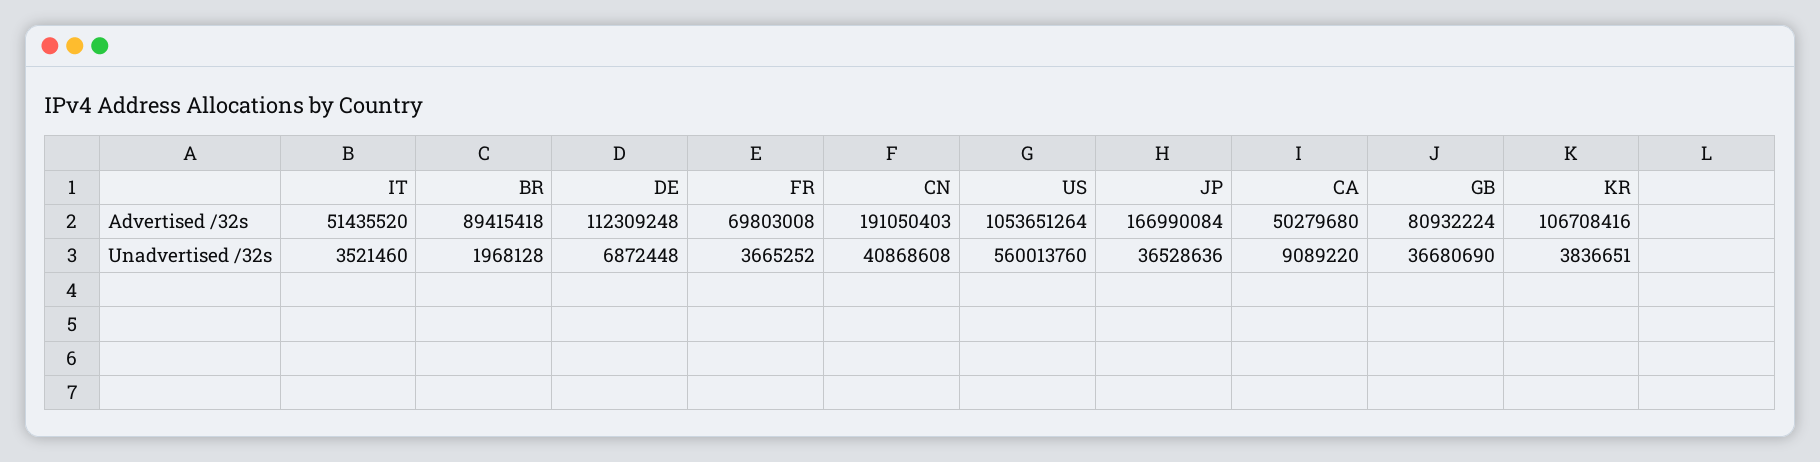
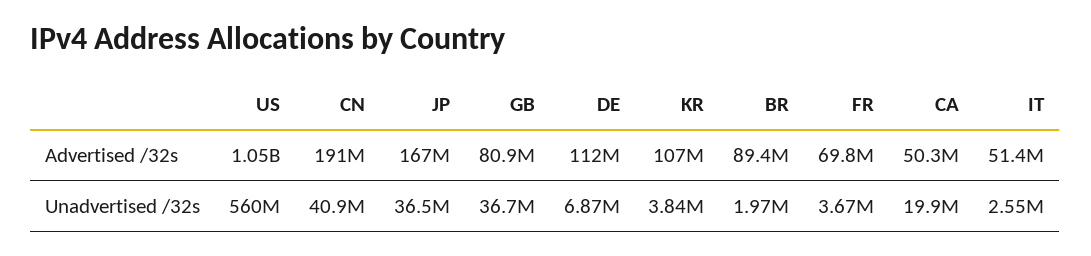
  {
    "IT": {
      "Advertised /32s": 51435520,
-     "Unadvertised /32s": 3521460
+     "Unadvertised /32s": 2550000
    },
    "BR": {
      "Advertised /32s": 89415418,
      "Unadvertised /32s": 1968128
    },
    "DE": {
      "Advertised /32s": 112309248,
      "Unadvertised /32s": 6872448
    },
    "FR": {
      "Advertised /32s": 69803008,
      "Unadvertised /32s": 3665252
    },
    "CN": {
      "Advertised /32s": 191050403,
      "Unadvertised /32s": 40868608
    },
    "US": {
      "Advertised /32s": 1053651264,
      "Unadvertised /32s": 560013760
    },
    "JP": {
      "Advertised /32s": 166990084,
      "Unadvertised /32s": 36528636
    },
    "CA": {
      "Advertised /32s": 50279680,
-     "Unadvertised /32s": 9089220
+     "Unadvertised /32s": 19900000
    },
    "GB": {
      "Advertised /32s": 80932224,
      "Unadvertised /32s": 36680690
    },
    "KR": {
      "Advertised /32s": 106708416,
      "Unadvertised /32s": 3836651
    }
  }

